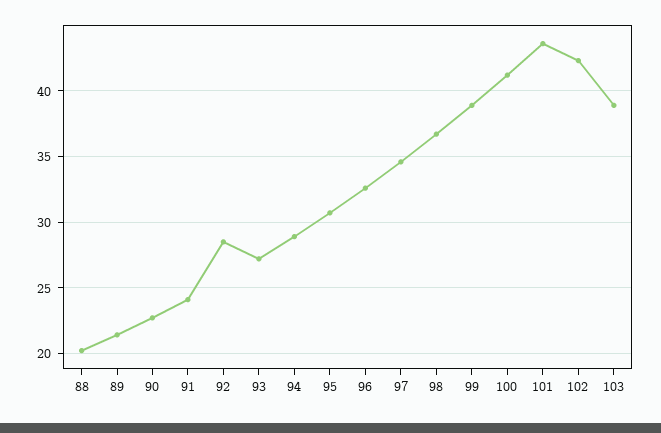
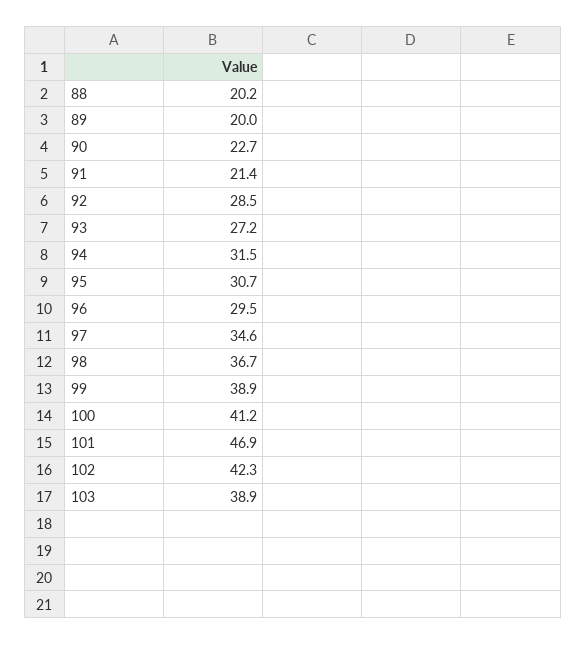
  {
    "88": 20.2,
-   "89": 21.5,
+   "89": 20,
    "90": 22.7,
-   "91": 24,
+   "91": 21.4,
    "92": 28.5,
    "93": 27.2,
-   "94": 29,
+   "94": 31.5,
    "95": 30.7,
-   "96": 32.5,
+   "96": 29.5,
    "97": 34.6,
    "98": 36.7,
    "99": 38.9,
    "100": 41.2,
-   "101": 43.5,
+   "101": 46.9,
    "102": 42.3,
    "103": 38.9
  }

